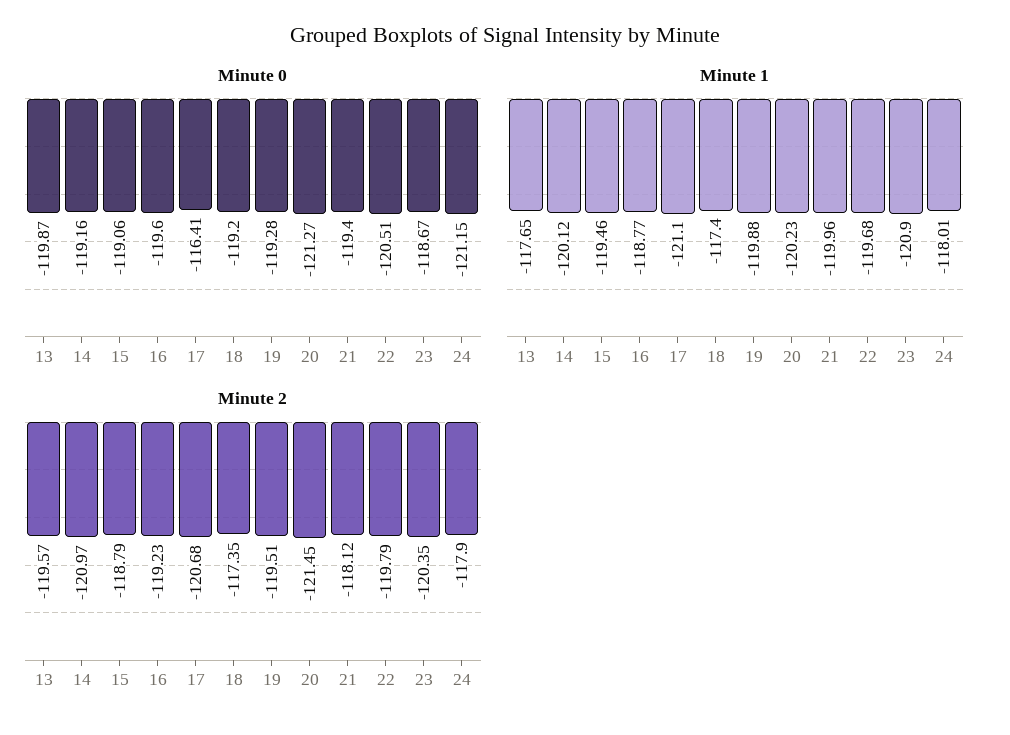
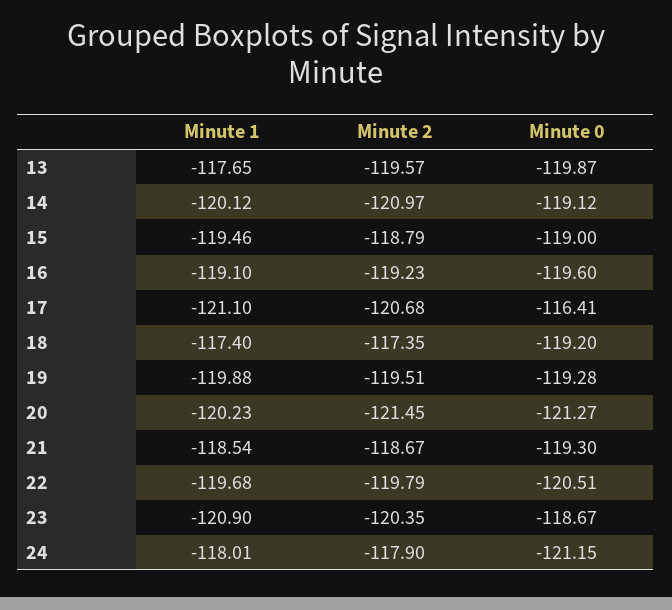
  {
    "Minute 0": {
      "13": -119.87,
-     "14": -119.16,
+     "14": -119.12,
-     "15": -119.06,
+     "15": -119,
      "16": -119.6,
      "17": -116.41,
      "18": -119.2,
      "19": -119.28,
      "20": -121.27,
-     "21": -119.4,
+     "21": -119.3,
      "22": -120.51,
      "23": -118.67,
      "24": -121.15
    },
    "Minute 1": {
      "13": -117.65,
      "14": -120.12,
      "15": -119.46,
-     "16": -118.77,
+     "16": -119.1,
      "17": -121.1,
      "18": -117.4,
      "19": -119.88,
      "20": -120.23,
-     "21": -119.96,
+     "21": -118.54,
      "22": -119.68,
      "23": -120.9,
      "24": -118.01
    },
    "Minute 2": {
      "13": -119.57,
      "14": -120.97,
      "15": -118.79,
      "16": -119.23,
      "17": -120.68,
      "18": -117.35,
      "19": -119.51,
      "20": -121.45,
-     "21": -118.12,
+     "21": -118.67,
      "22": -119.79,
      "23": -120.35,
      "24": -117.9
    }
  }

